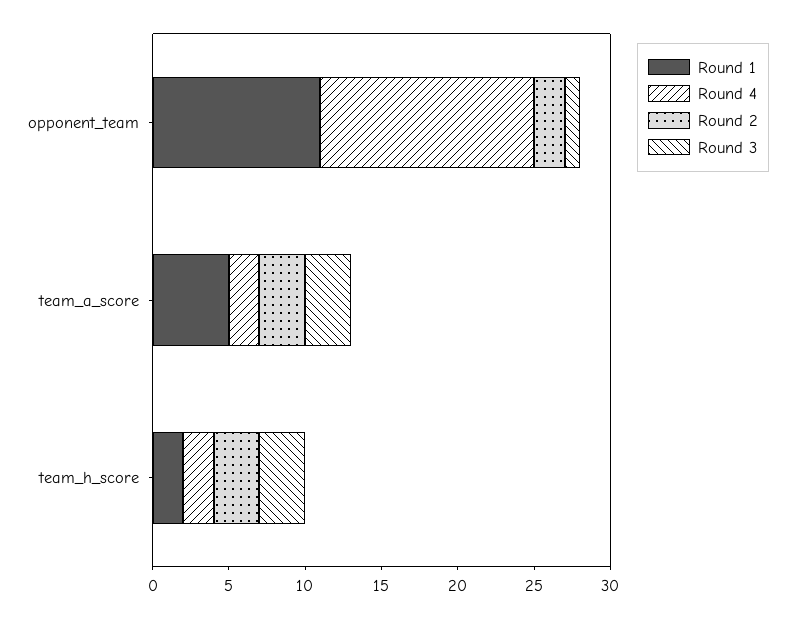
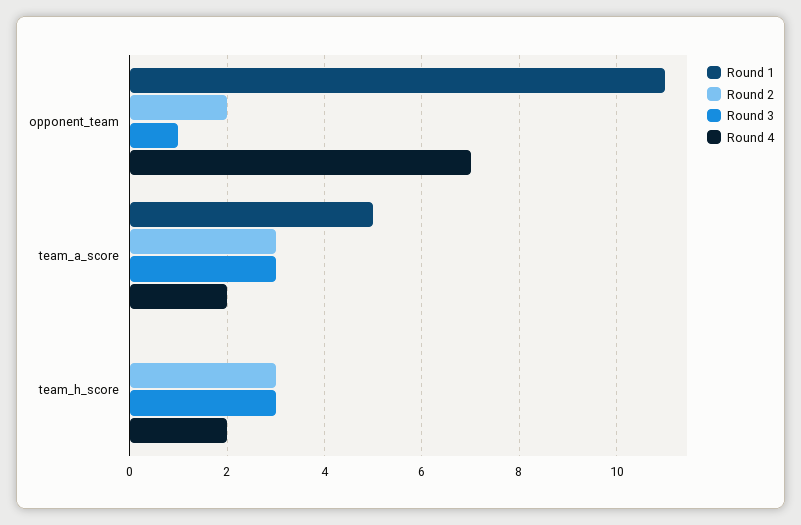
  {
    "Round 1": {
      "opponent_team": 11,
      "team_a_score": 5,
-     "team_h_score": 2
+     "team_h_score": 0
    },
    "Round 4": {
-     "opponent_team": 14,
+     "opponent_team": 7,
      "team_a_score": 2,
      "team_h_score": 2
    },
    "Round 2": {
      "opponent_team": 2,
      "team_a_score": 3,
      "team_h_score": 3
    },
    "Round 3": {
      "opponent_team": 1,
      "team_a_score": 3,
      "team_h_score": 3
    }
  }

